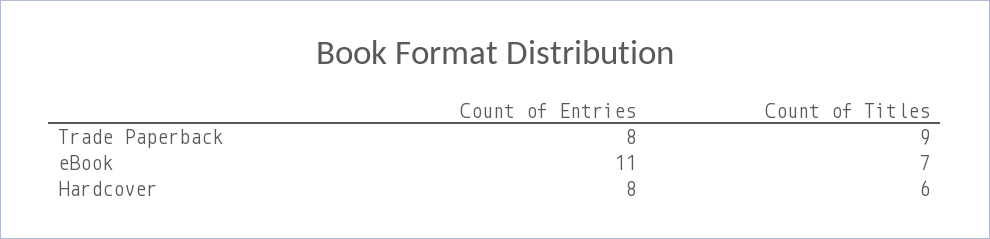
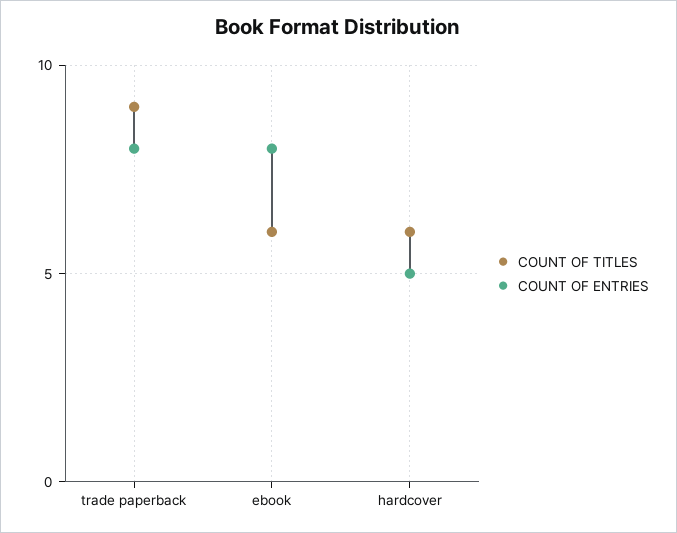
  {
    "Count of Entries": {
      "Trade Paperback": 8,
-     "eBook": 11,
+     "eBook": 8,
-     "Hardcover": 8
+     "Hardcover": 5
    },
    "Count of Titles": {
      "Trade Paperback": 9,
-     "eBook": 7,
+     "eBook": 6,
      "Hardcover": 6
    }
  }

